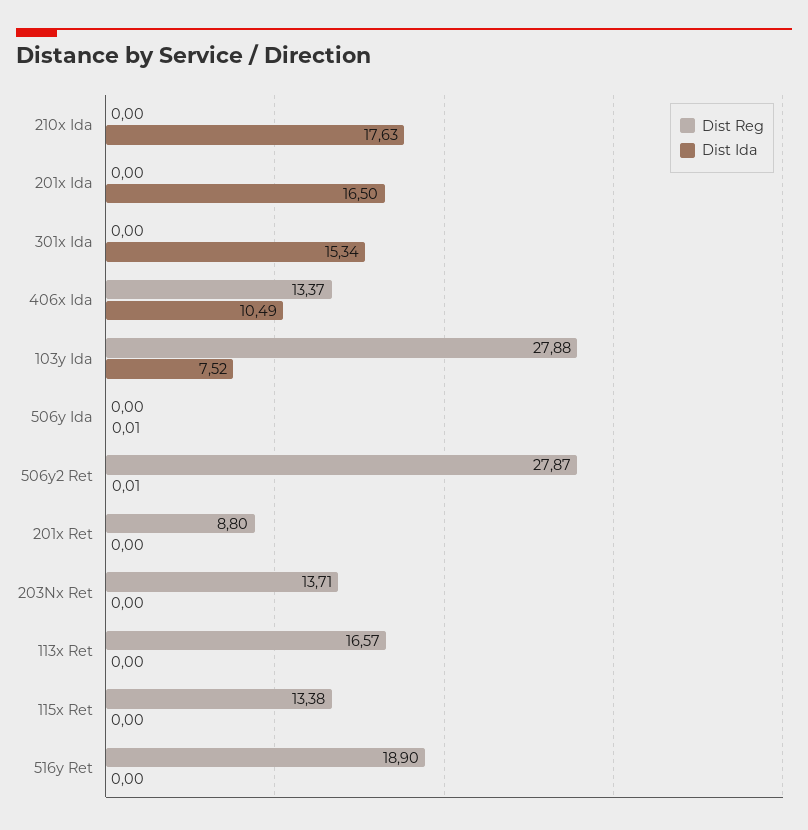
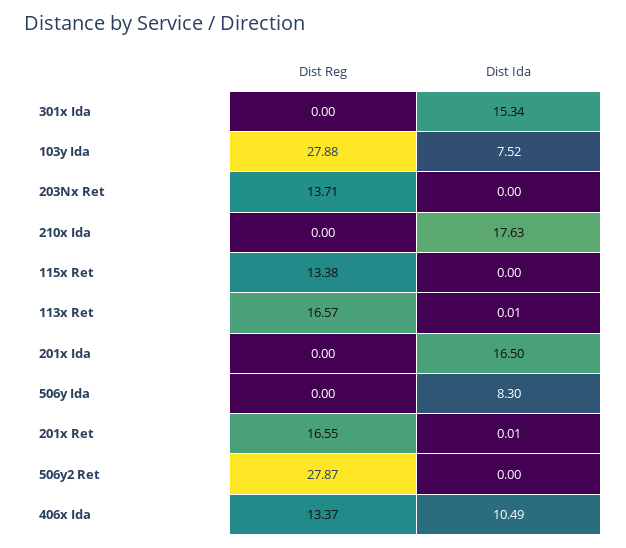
  {
    "Dist Reg": {
      "210x Ida": 0,
      "201x Ida": 0,
      "301x Ida": 0,
      "406x Ida": 13.37,
      "103y Ida": 27.88,
      "506y Ida": 0,
      "506y2 Ret": 27.87,
-     "201x Ret": 8.8,
+     "201x Ret": 16.55,
      "203Nx Ret": 13.71,
      "113x Ret": 16.57,
-     "115x Ret": 13.38,
+     "115x Ret": 13.38
-     "516y Ret": 18.9
    },
    "Dist Ida": {
      "210x Ida": 17.63,
      "201x Ida": 16.5,
      "301x Ida": 15.34,
      "406x Ida": 10.49,
      "103y Ida": 7.52,
-     "506y Ida": 0.01,
+     "506y Ida": 8.3,
-     "506y2 Ret": 0.01,
+     "506y2 Ret": 0,
-     "201x Ret": 0,
+     "201x Ret": 0.01,
      "203Nx Ret": 0,
-     "113x Ret": 0,
+     "113x Ret": 0.01,
-     "115x Ret": 0,
+     "115x Ret": 0
-     "516y Ret": 0
    }
  }

